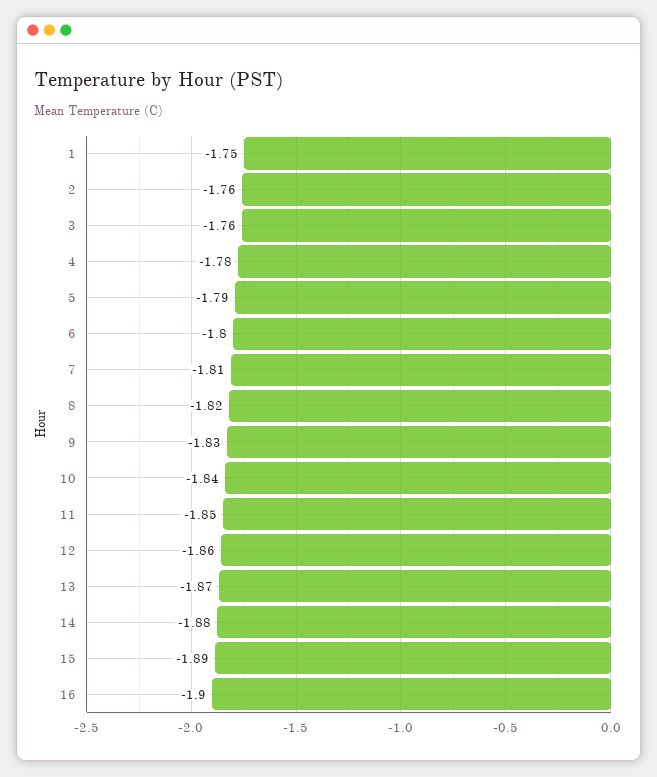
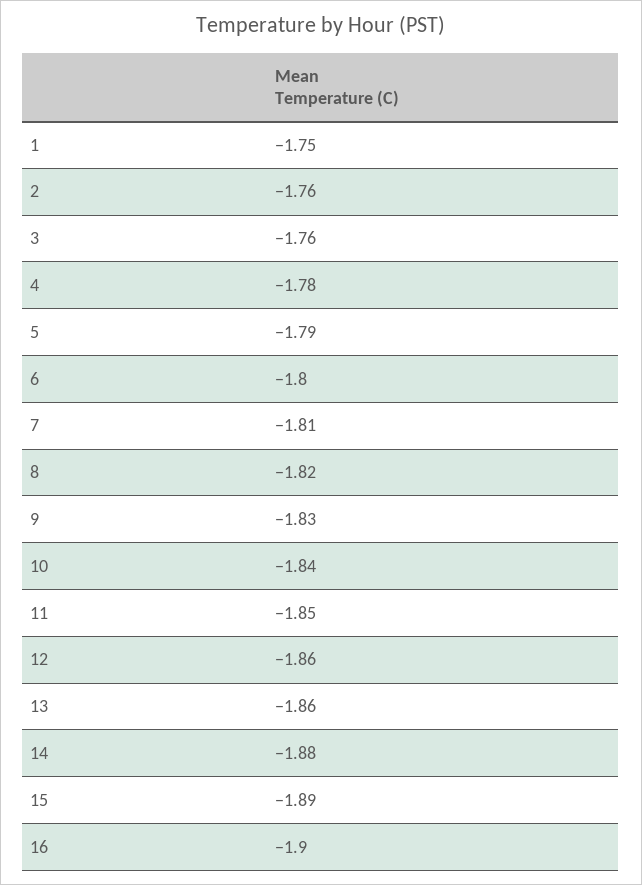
  {
    "1": -1.75,
    "2": -1.76,
    "3": -1.76,
    "4": -1.78,
    "5": -1.79,
    "6": -1.8,
    "7": -1.81,
    "8": -1.82,
    "9": -1.83,
    "10": -1.84,
    "11": -1.85,
    "12": -1.86,
-   "13": -1.87,
+   "13": -1.86,
    "14": -1.88,
    "15": -1.89,
    "16": -1.9
  }

